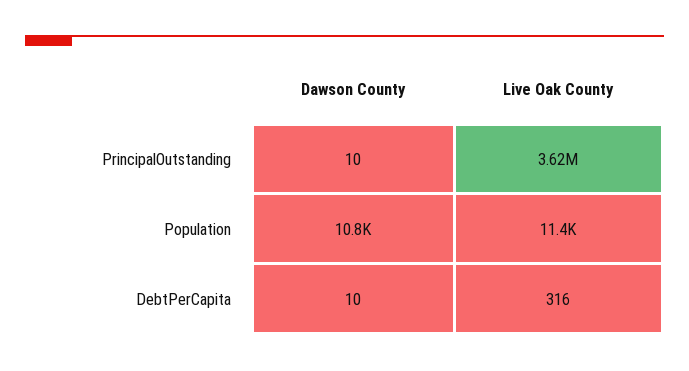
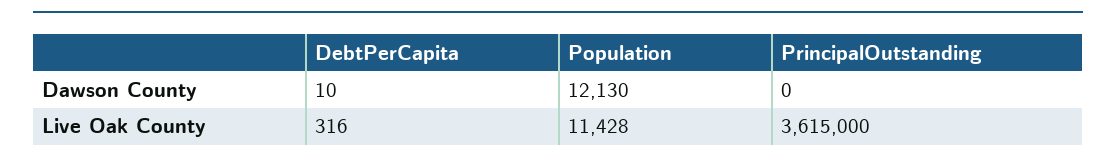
  {
    "Dawson County": {
-     "PrincipalOutstanding": 10,
+     "PrincipalOutstanding": 0,
-     "Population": 10800,
+     "Population": 12130,
      "DebtPerCapita": 10
    },
    "Live Oak County": {
      "PrincipalOutstanding": 3615000,
      "Population": 11428,
      "DebtPerCapita": 316
    }
  }

